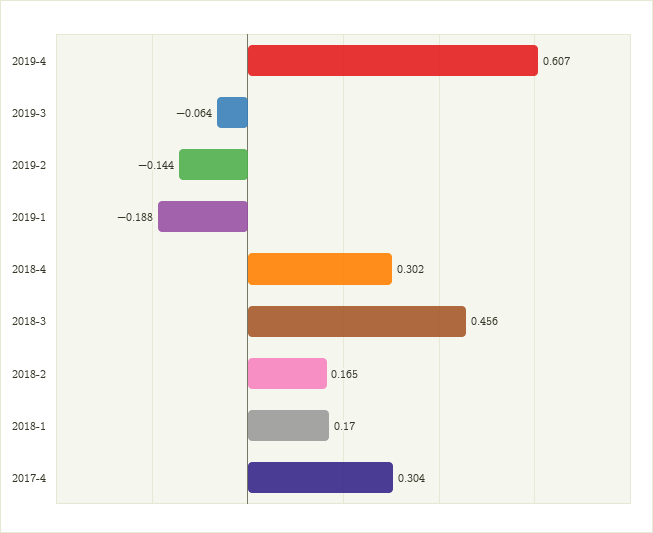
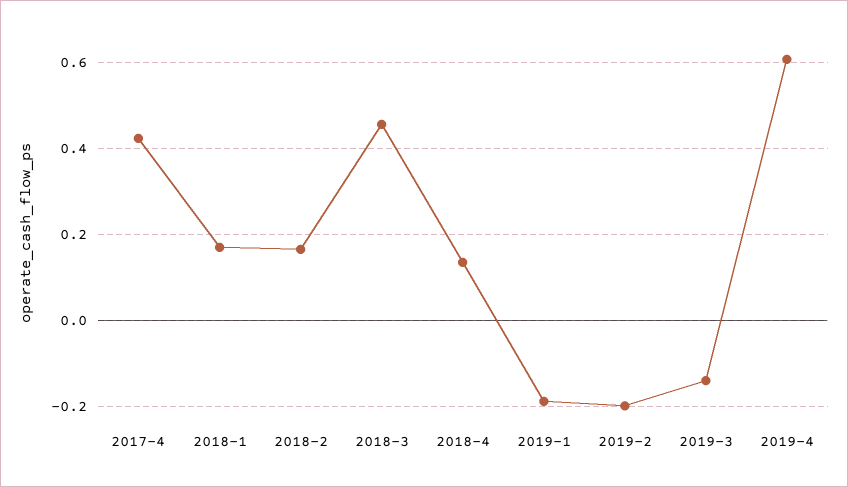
  {
    "2019-4": 0.607,
-   "2019-3": -0.064,
+   "2019-3": -0.14,
-   "2019-2": -0.144,
+   "2019-2": -0.2,
    "2019-1": -0.188,
-   "2018-4": 0.302,
+   "2018-4": 0.14,
    "2018-3": 0.456,
    "2018-2": 0.165,
    "2018-1": 0.17,
-   "2017-4": 0.304
+   "2017-4": 0.42
  }

